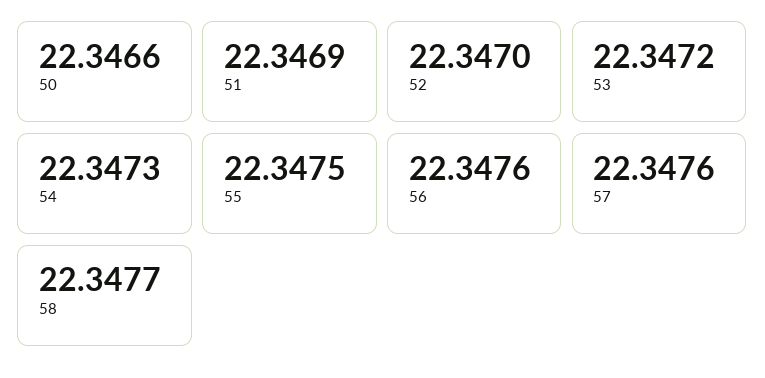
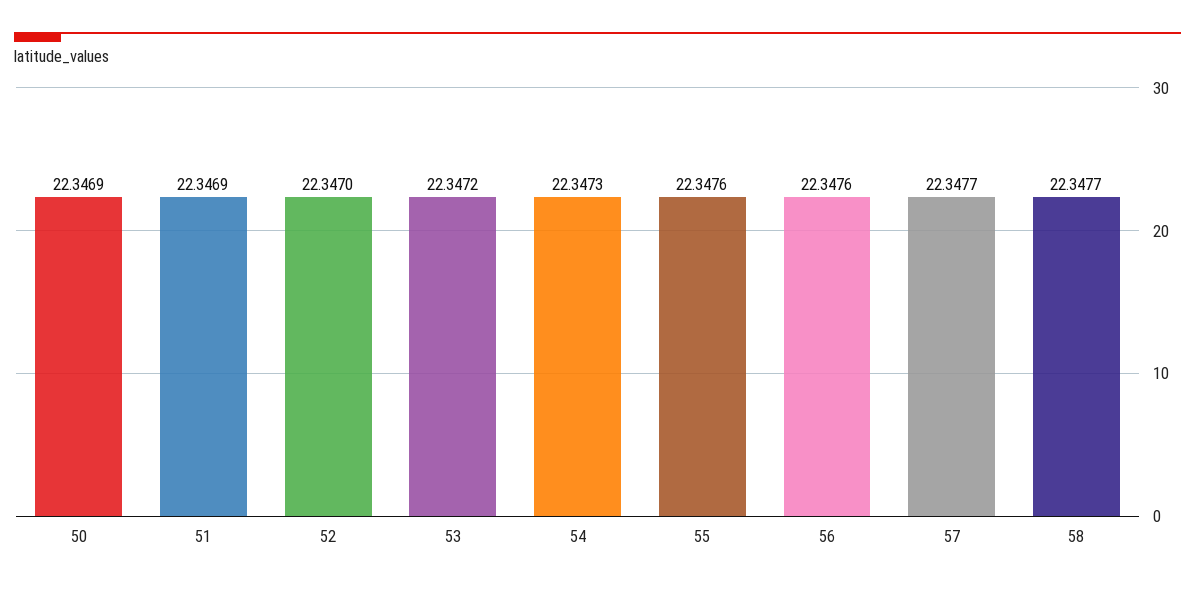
  {
-   "50": 22.3466,
+   "50": 22.3469,
    "51": 22.3469,
    "52": 22.347,
    "53": 22.3472,
    "54": 22.3473,
-   "55": 22.3475,
+   "55": 22.3476,
    "56": 22.3476,
-   "57": 22.3476,
+   "57": 22.3477,
    "58": 22.3477
  }

